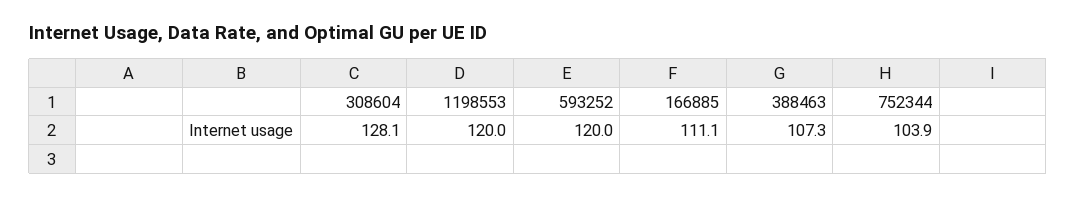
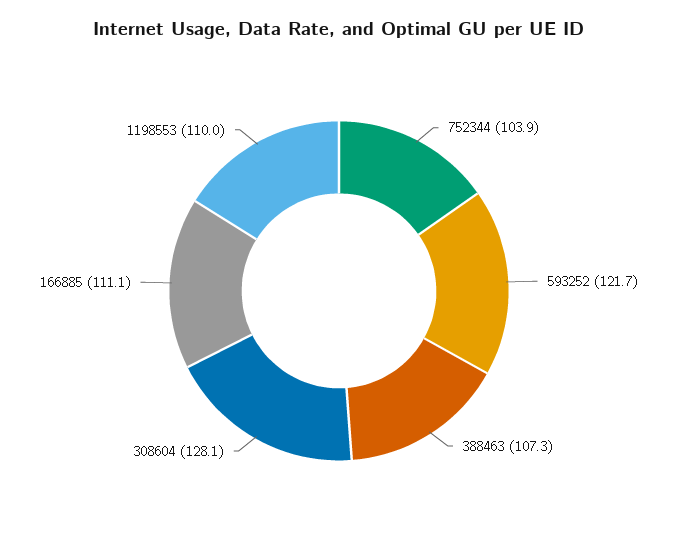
  {
    "308604": 128.1,
-   "1198553": 120,
+   "1198553": 110,
-   "593252": 120,
+   "593252": 121.7,
    "166885": 111.1,
    "388463": 107.3,
    "752344": 103.9
  }

